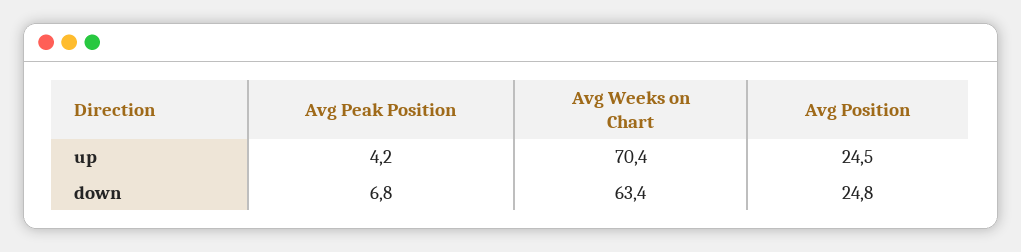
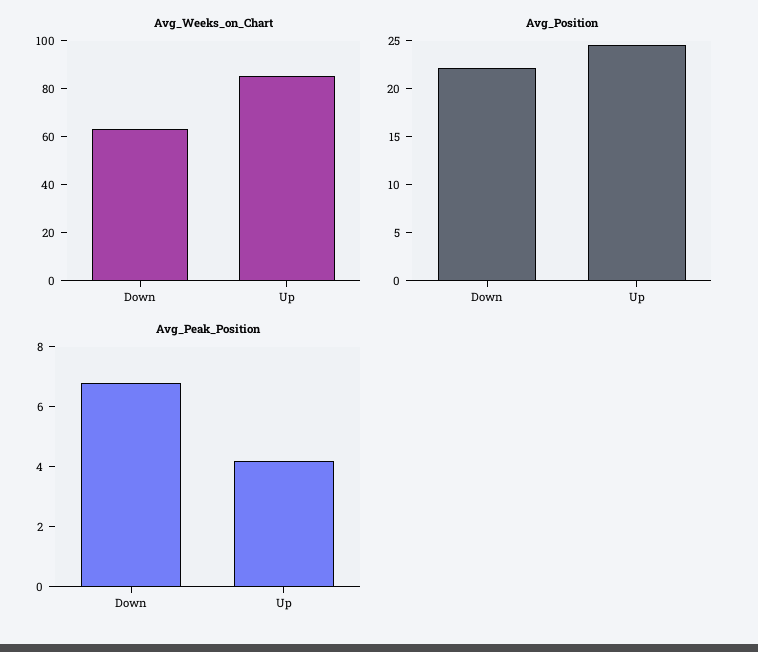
  {
    "Avg Peak Position": {
      "up": 4.2,
      "down": 6.8
    },
    "Avg Weeks on Chart": {
-     "up": 70.4,
+     "up": 85,
      "down": 63.4
    },
    "Avg Position": {
      "up": 24.5,
-     "down": 24.8
+     "down": 22
    }
  }

